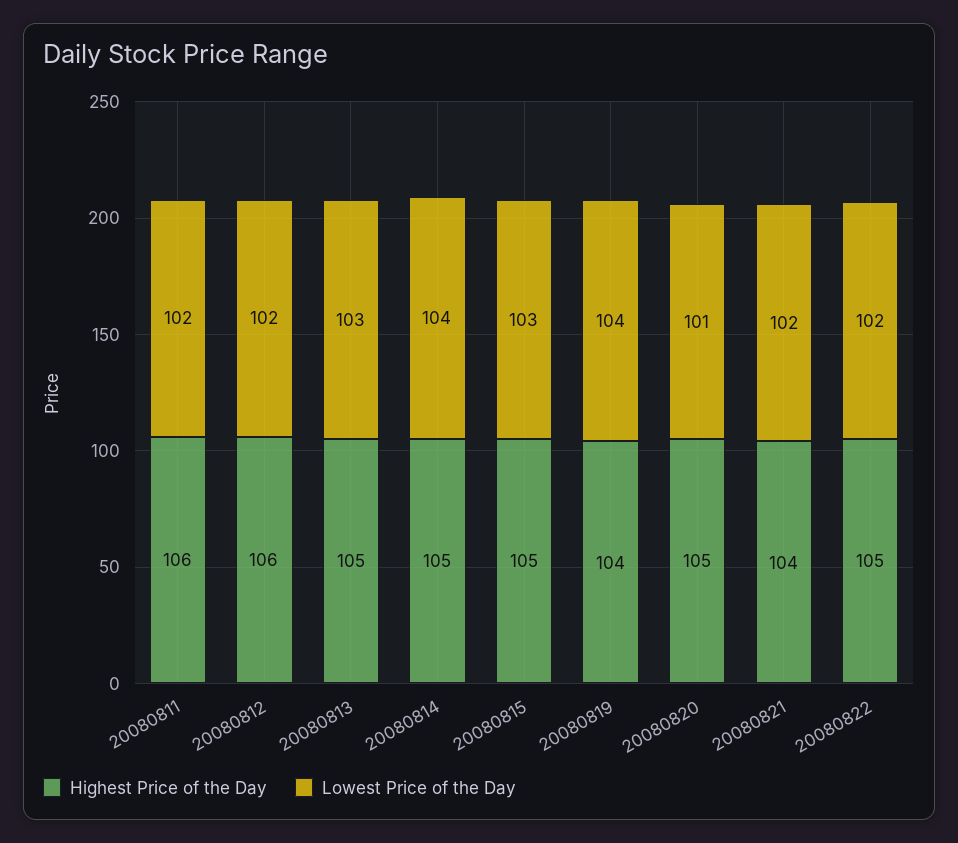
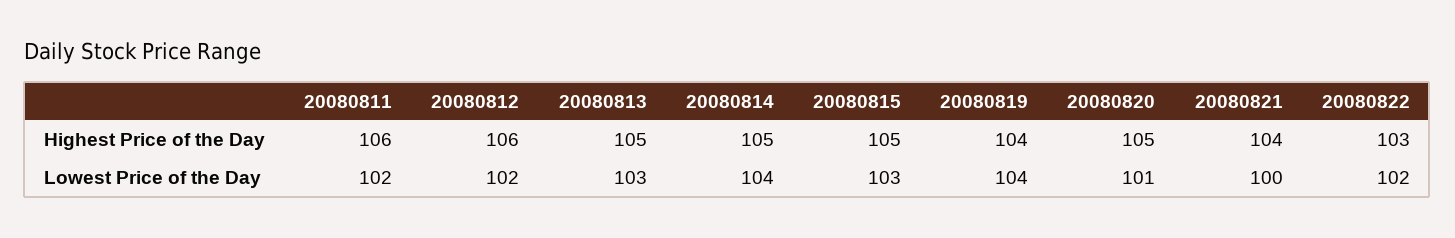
  {
    "Highest Price of the Day": {
      "20080811": 106,
      "20080812": 106,
      "20080813": 105,
      "20080814": 105,
      "20080815": 105,
      "20080819": 104,
      "20080820": 105,
      "20080821": 104,
-     "20080822": 105
+     "20080822": 103
    },
    "Lowest Price of the Day": {
      "20080811": 102,
      "20080812": 102,
      "20080813": 103,
      "20080814": 104,
      "20080815": 103,
      "20080819": 104,
      "20080820": 101,
-     "20080821": 102,
+     "20080821": 100,
      "20080822": 102
    }
  }

